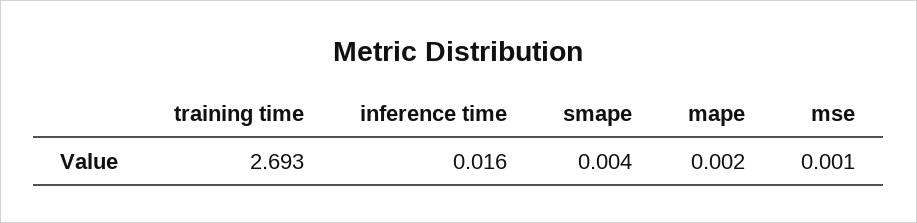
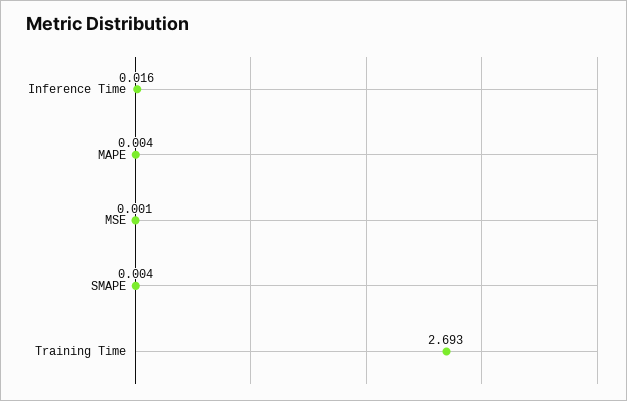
  {
    "training time": 2.693,
    "inference time": 0.016,
    "smape": 0.004,
-   "mape": 0.002,
+   "mape": 0.004,
    "mse": 0.001
  }

